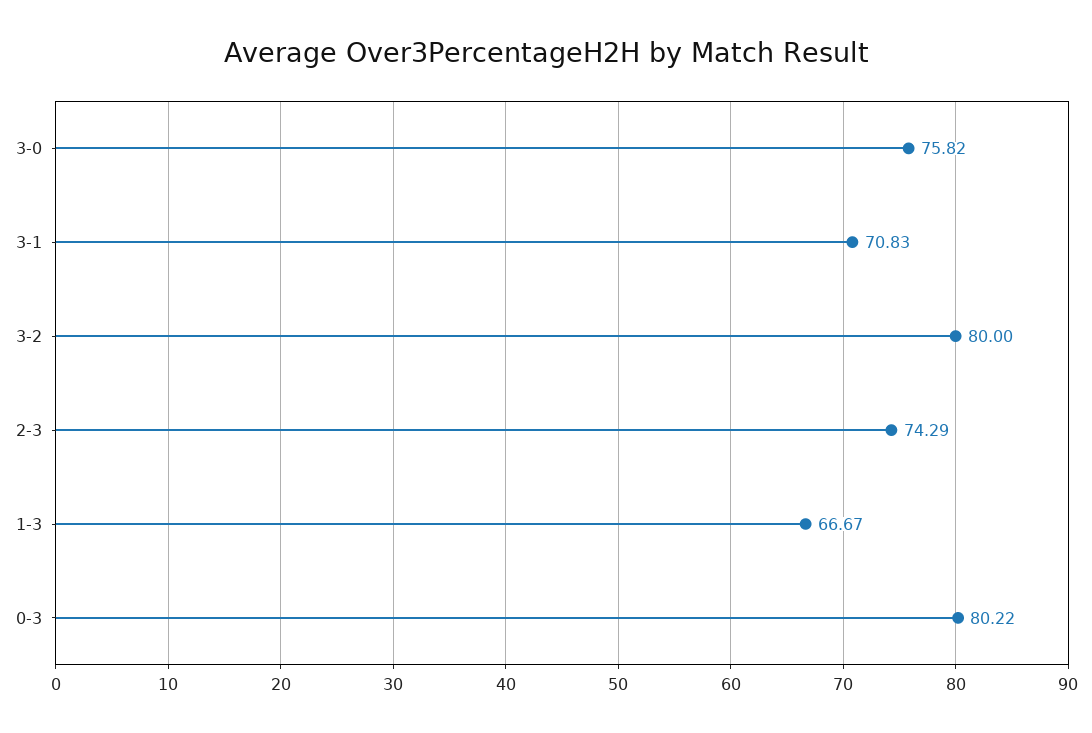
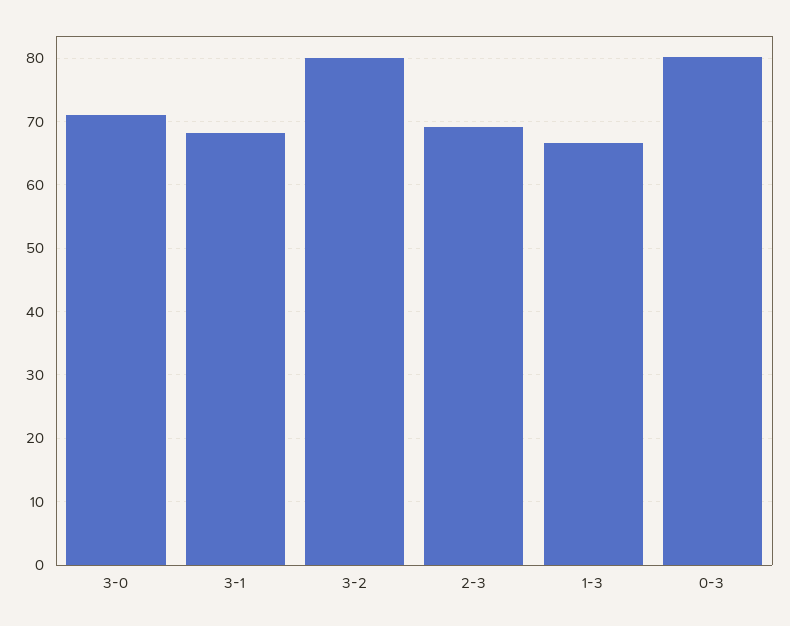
  {
-   "3-0": 75.82,
+   "3-0": 71,
-   "3-1": 70.83,
+   "3-1": 68,
    "3-2": 80,
-   "2-3": 74.29,
+   "2-3": 69,
    "1-3": 66.67,
    "0-3": 80.22
  }

